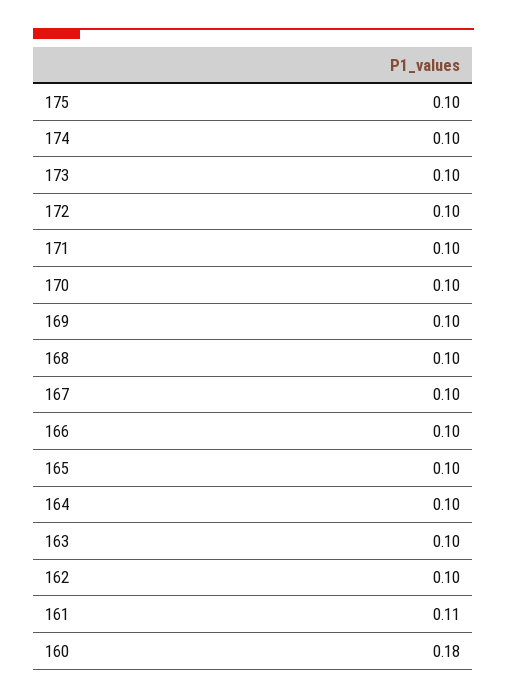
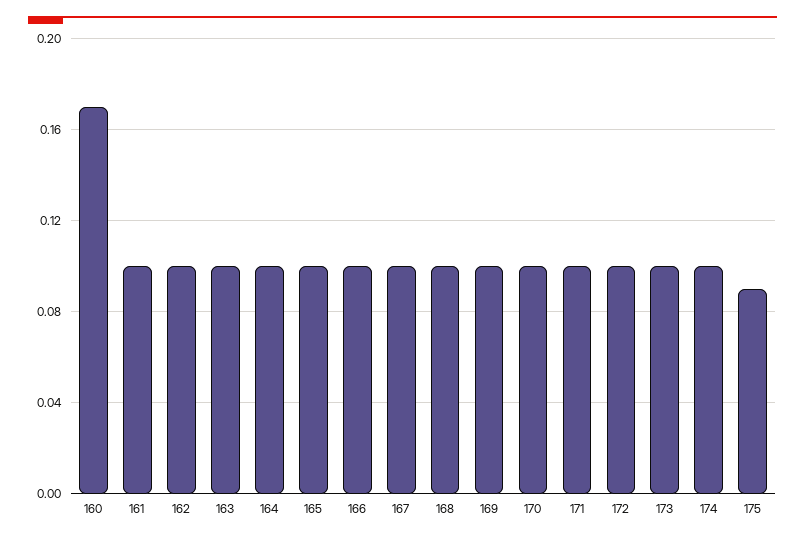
  {
-   "175": 0.1,
+   "175": 0.09,
    "174": 0.1,
    "173": 0.1,
    "172": 0.1,
    "171": 0.1,
    "170": 0.1,
    "169": 0.1,
    "168": 0.1,
    "167": 0.1,
    "166": 0.1,
    "165": 0.1,
    "164": 0.1,
    "163": 0.1,
    "162": 0.1,
-   "161": 0.11,
+   "161": 0.1,
-   "160": 0.18
+   "160": 0.17
  }

